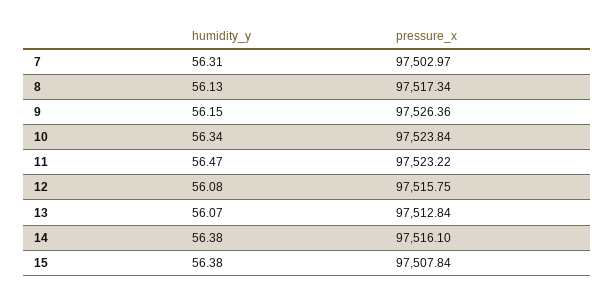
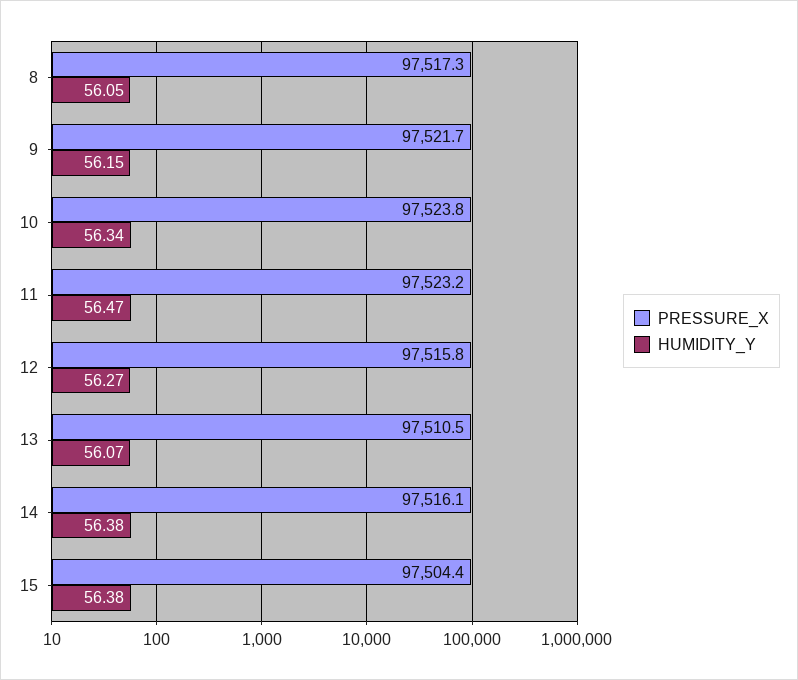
  {
    "humidity_y": {
-     "7": 56.31,
-     "8": 56.13,
+     "8": 56.05,
      "9": 56.15,
      "10": 56.34,
      "11": 56.47,
-     "12": 56.08,
+     "12": 56.27,
      "13": 56.07,
      "14": 56.38,
      "15": 56.38
    },
    "pressure_x": {
-     "7": 97502.97,
      "8": 97517.34,
-     "9": 97526.36,
+     "9": 97521.7,
      "10": 97523.84,
      "11": 97523.22,
      "12": 97515.75,
-     "13": 97512.84,
+     "13": 97510.5,
      "14": 97516.1,
-     "15": 97507.84
+     "15": 97504.4
    }
  }

